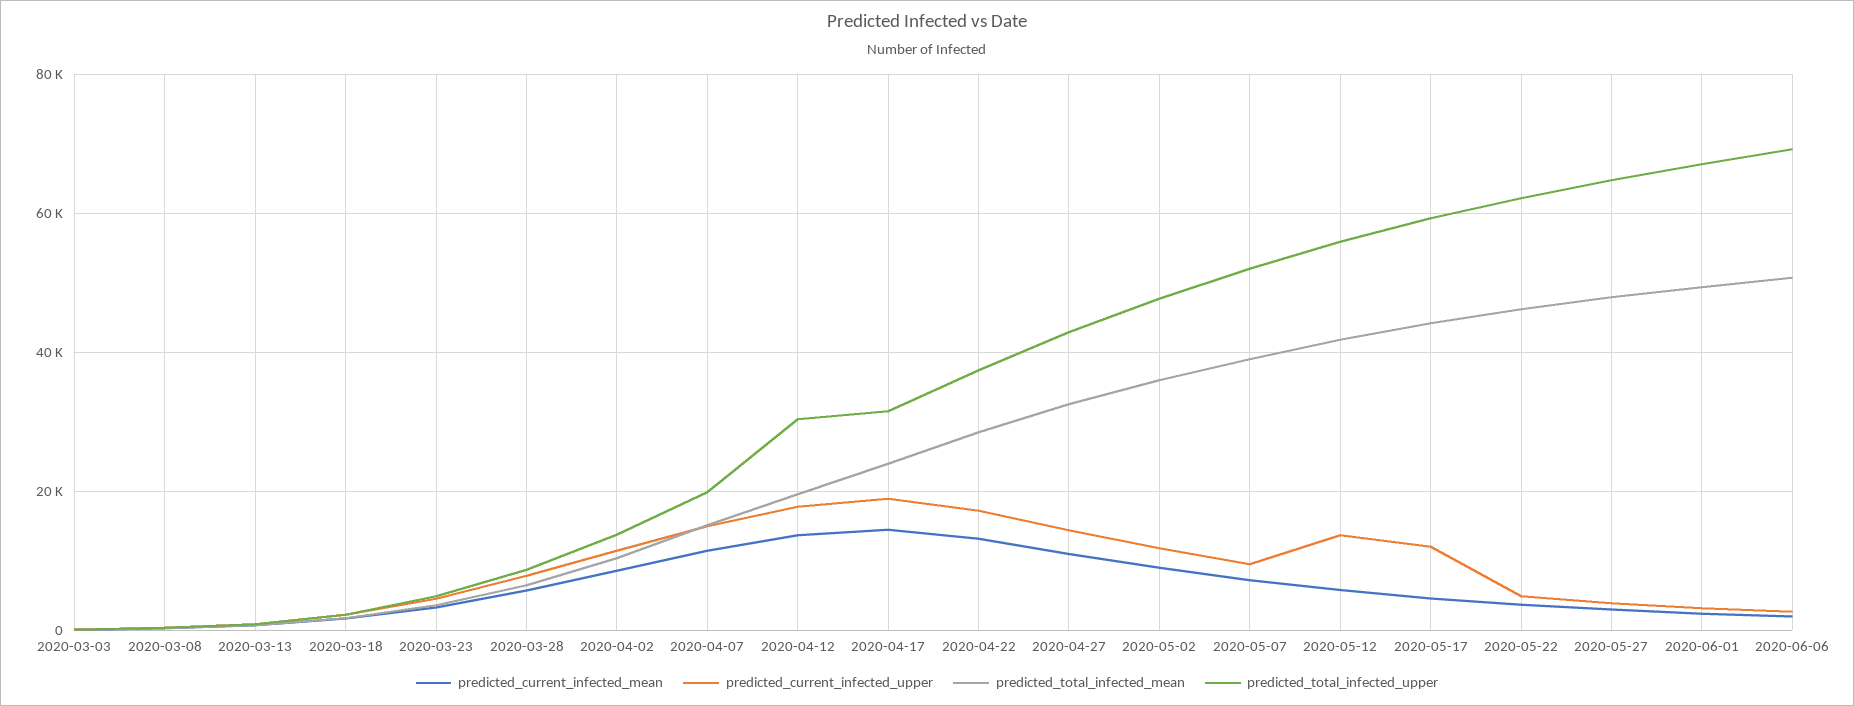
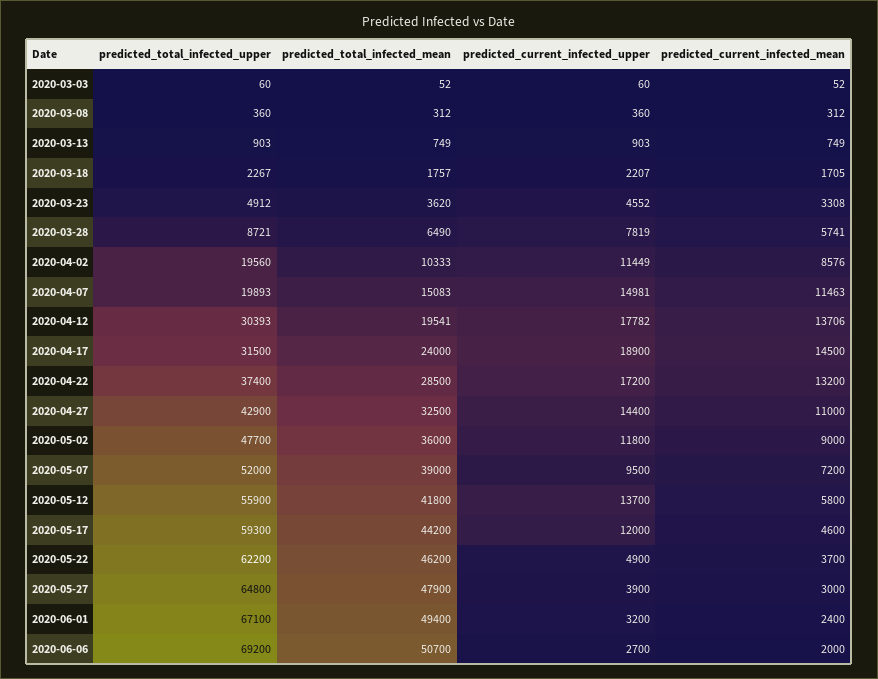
  {
    "predicted_current_infected_mean": {
      "2020-03-03": 52,
      "2020-03-08": 312,
      "2020-03-13": 749,
      "2020-03-18": 1705,
      "2020-03-23": 3308,
      "2020-03-28": 5741,
      "2020-04-02": 8576,
      "2020-04-07": 11463,
      "2020-04-12": 13706,
      "2020-04-17": 14500,
      "2020-04-22": 13200,
      "2020-04-27": 11000,
      "2020-05-02": 9000,
      "2020-05-07": 7200,
      "2020-05-12": 5800,
      "2020-05-17": 4600,
      "2020-05-22": 3700,
      "2020-05-27": 3000,
      "2020-06-01": 2400,
      "2020-06-06": 2000
    },
    "predicted_current_infected_upper": {
      "2020-03-03": 60,
      "2020-03-08": 360,
      "2020-03-13": 903,
      "2020-03-18": 2207,
      "2020-03-23": 4552,
      "2020-03-28": 7819,
      "2020-04-02": 11449,
      "2020-04-07": 14981,
      "2020-04-12": 17782,
      "2020-04-17": 18900,
      "2020-04-22": 17200,
      "2020-04-27": 14400,
      "2020-05-02": 11800,
      "2020-05-07": 9500,
      "2020-05-12": 13700,
      "2020-05-17": 12000,
      "2020-05-22": 4900,
      "2020-05-27": 3900,
      "2020-06-01": 3200,
      "2020-06-06": 2700
    },
    "predicted_total_infected_mean": {
      "2020-03-03": 52,
      "2020-03-08": 312,
      "2020-03-13": 749,
      "2020-03-18": 1757,
      "2020-03-23": 3620,
      "2020-03-28": 6490,
      "2020-04-02": 10333,
      "2020-04-07": 15083,
      "2020-04-12": 19541,
      "2020-04-17": 24000,
      "2020-04-22": 28500,
      "2020-04-27": 32500,
      "2020-05-02": 36000,
      "2020-05-07": 39000,
      "2020-05-12": 41800,
      "2020-05-17": 44200,
      "2020-05-22": 46200,
      "2020-05-27": 47900,
      "2020-06-01": 49400,
      "2020-06-06": 50700
    },
    "predicted_total_infected_upper": {
      "2020-03-03": 60,
      "2020-03-08": 360,
      "2020-03-13": 903,
      "2020-03-18": 2267,
      "2020-03-23": 4912,
      "2020-03-28": 8721,
-     "2020-04-02": 14000,
+     "2020-04-02": 19560,
      "2020-04-07": 19893,
      "2020-04-12": 30393,
      "2020-04-17": 31500,
      "2020-04-22": 37400,
      "2020-04-27": 42900,
      "2020-05-02": 47700,
      "2020-05-07": 52000,
      "2020-05-12": 55900,
      "2020-05-17": 59300,
      "2020-05-22": 62200,
      "2020-05-27": 64800,
      "2020-06-01": 67100,
      "2020-06-06": 69200
    }
  }

